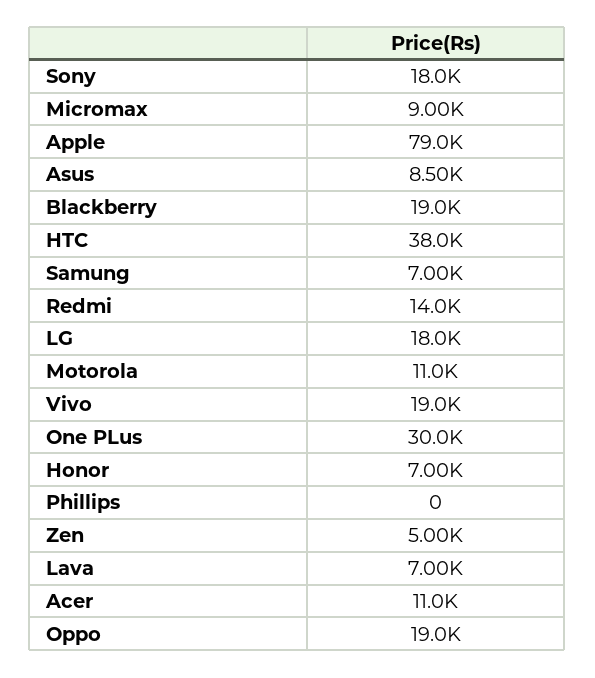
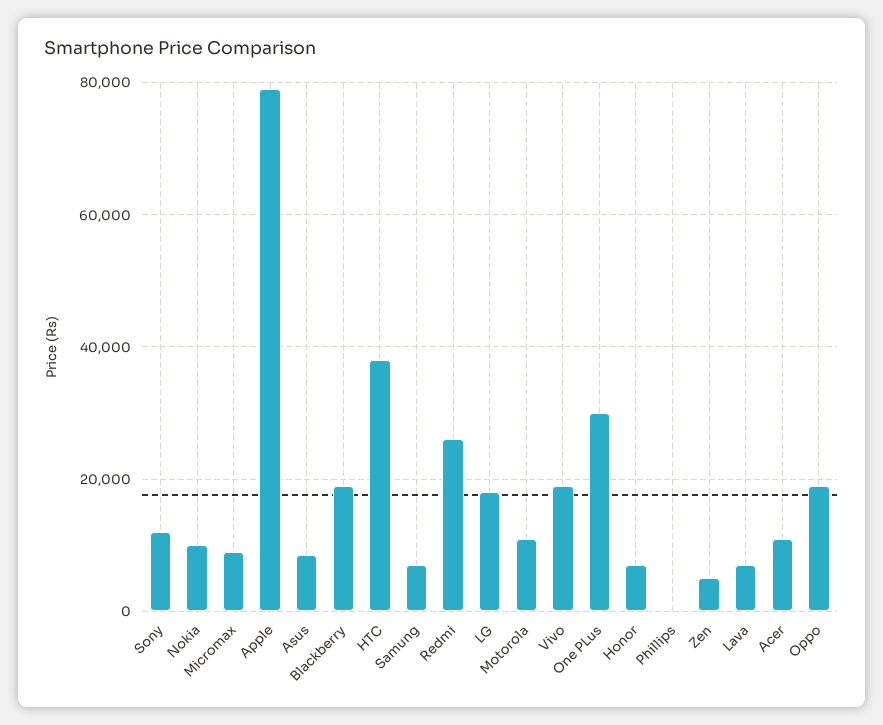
  {
-   "Sony": 18000,
+   "Sony": 12000,
    "Micromax": 9000,
    "Apple": 79000,
    "Asus": 8500,
    "Blackberry": 19000,
    "HTC": 38000,
    "Samung": 7000,
-   "Redmi": 14000,
+   "Redmi": 26000,
    "LG": 18000,
    "Motorola": 11000,
    "Vivo": 19000,
    "One PLus": 30000,
    "Honor": 7000,
    "Phillips": 0,
    "Zen": 5000,
    "Lava": 7000,
    "Acer": 11000,
-   "Oppo": 19000
+   "Oppo": 19000,
+   "Nokia": 10000
  }

